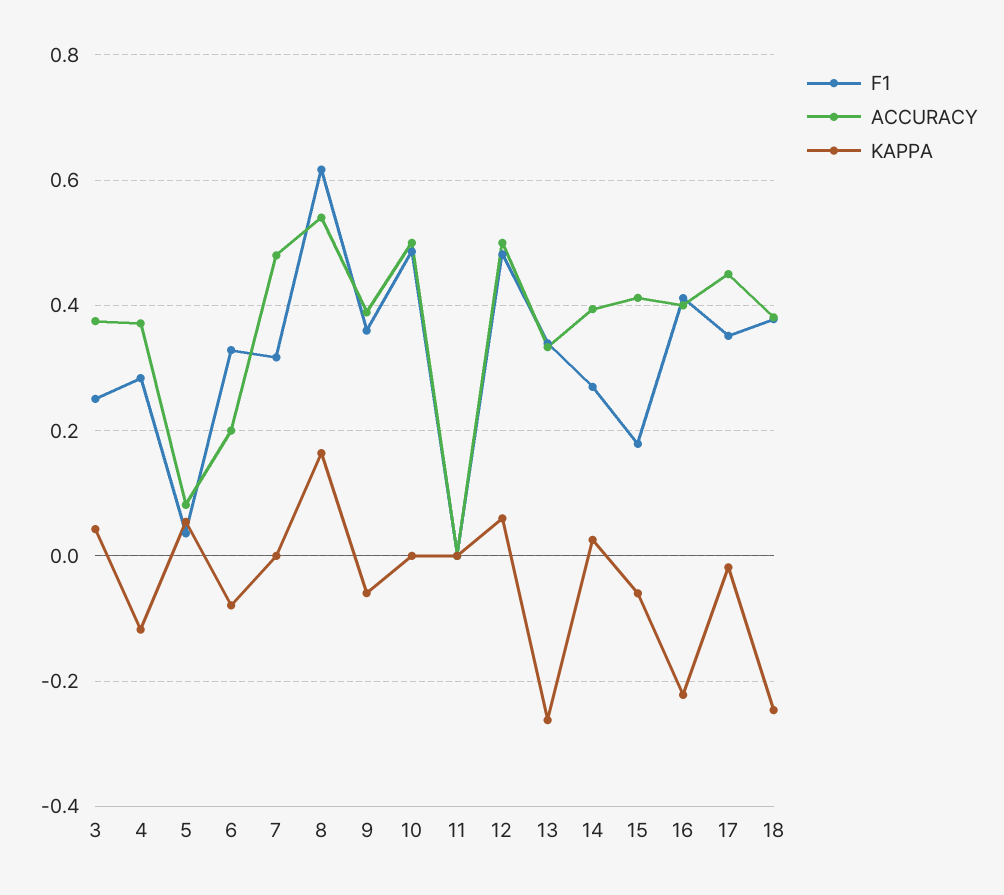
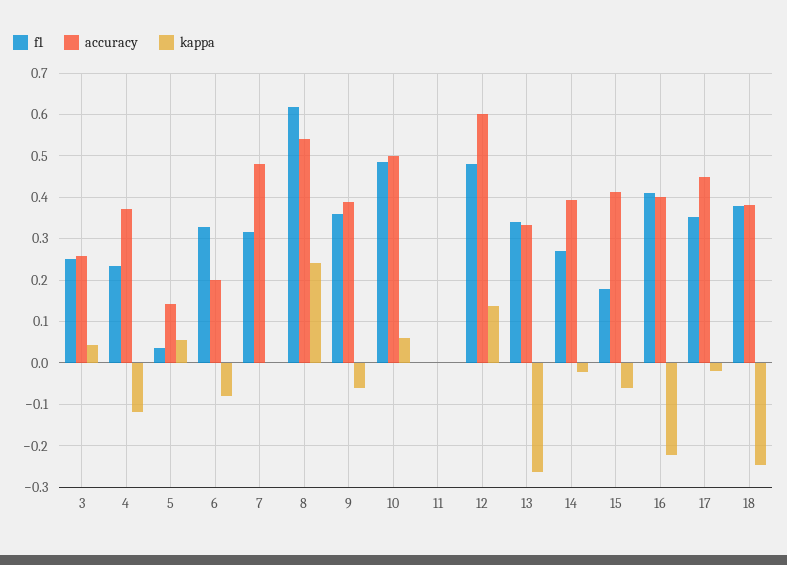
  {
    "F1": {
      "3": 0.26,
-     "4": 0.28,
+     "4": 0.24,
      "5": 0.04,
      "6": 0.32,
      "7": 0.32,
      "8": 0.62,
      "9": 0.36,
      "10": 0.48,
      "11": 0,
      "12": 0.48,
      "13": 0.34,
      "14": 0.28,
      "15": 0.18,
      "16": 0.42,
      "17": 0.36,
      "18": 0.38
    },
    "ACCURACY": {
-     "3": 0.38,
+     "3": 0.26,
      "4": 0.38,
-     "5": 0.08,
+     "5": 0.14,
      "6": 0.2,
      "7": 0.48,
      "8": 0.54,
      "9": 0.38,
      "10": 0.5,
      "11": 0,
-     "12": 0.5,
+     "12": 0.6,
      "13": 0.34,
      "14": 0.4,
      "15": 0.42,
      "16": 0.4,
      "17": 0.46,
      "18": 0.38
    },
    "KAPPA": {
      "3": 0.04,
      "4": -0.12,
      "5": 0.06,
      "6": -0.08,
      "7": 0,
-     "8": 0.16,
+     "8": 0.24,
      "9": -0.06,
-     "10": 0,
+     "10": 0.06,
      "11": 0,
-     "12": 0.06,
+     "12": 0.14,
      "13": -0.26,
-     "14": 0.02,
+     "14": -0.02,
      "15": -0.06,
      "16": -0.22,
      "17": -0.02,
      "18": -0.24
    }
  }

